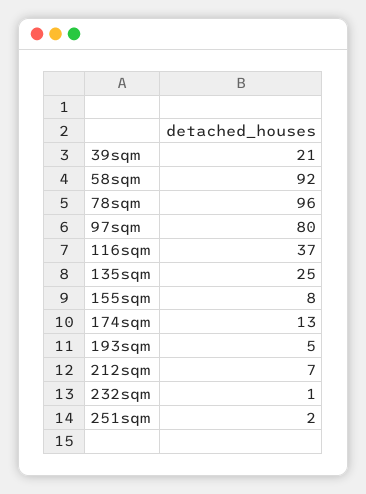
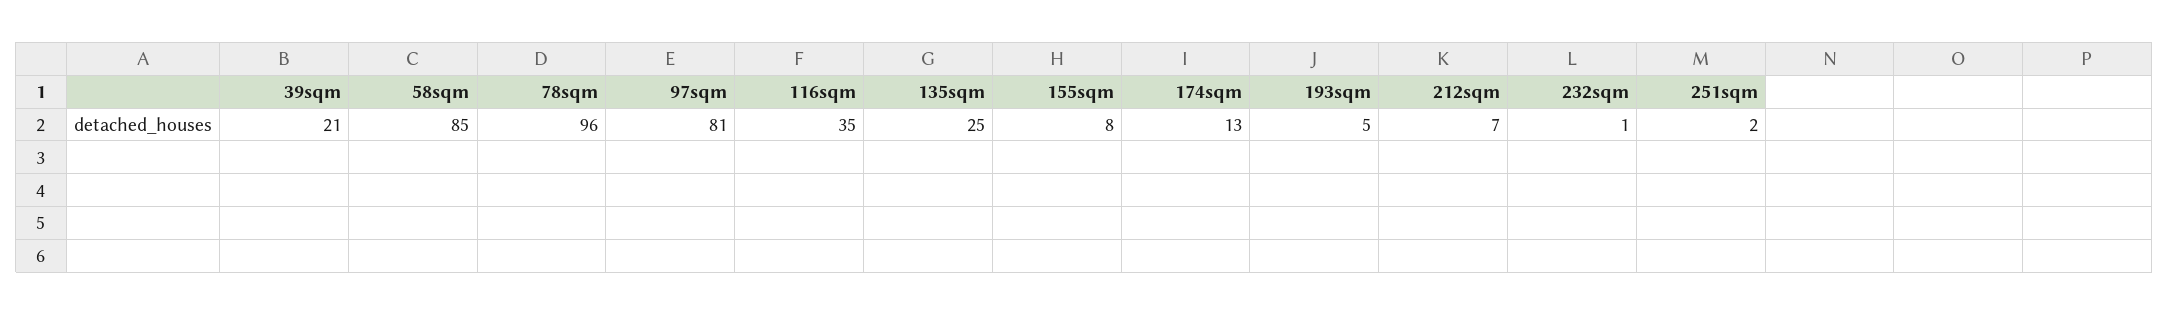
  {
    "39sqm": 21,
-   "58sqm": 92,
+   "58sqm": 85,
    "78sqm": 96,
-   "97sqm": 80,
+   "97sqm": 81,
-   "116sqm": 37,
+   "116sqm": 35,
    "135sqm": 25,
    "155sqm": 8,
    "174sqm": 13,
    "193sqm": 5,
    "212sqm": 7,
    "232sqm": 1,
    "251sqm": 2
  }

